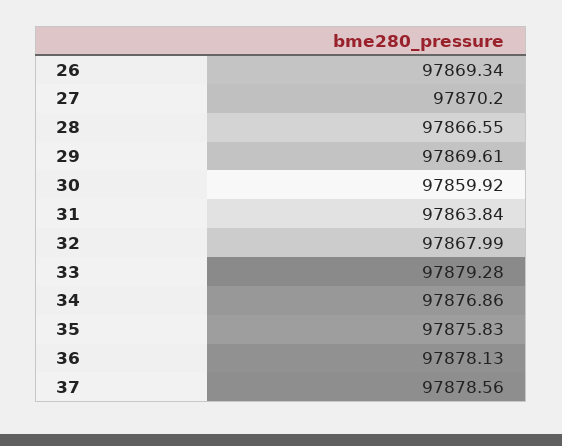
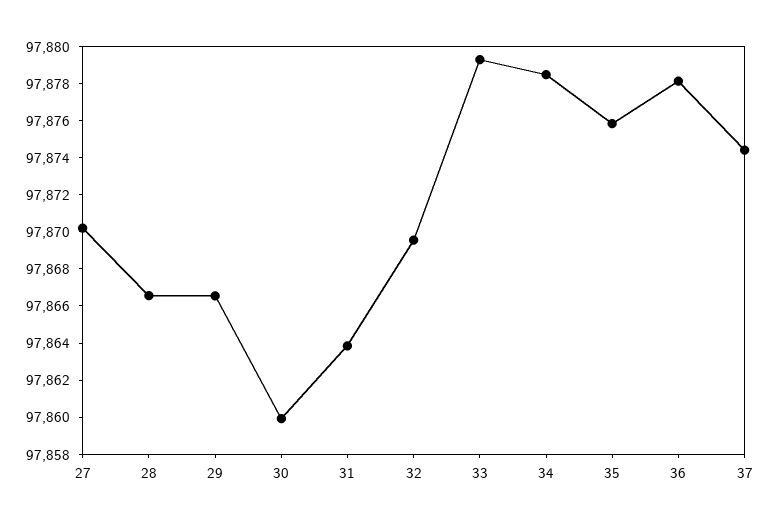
  {
-   "26": 97869.34,
    "27": 97870.2,
    "28": 97866.55,
-   "29": 97869.61,
+   "29": 97866.5,
    "30": 97859.92,
    "31": 97863.84,
-   "32": 97867.99,
+   "32": 97869.5,
    "33": 97879.28,
-   "34": 97876.86,
+   "34": 97878.5,
    "35": 97875.83,
    "36": 97878.13,
-   "37": 97878.56
+   "37": 97874.5
  }

